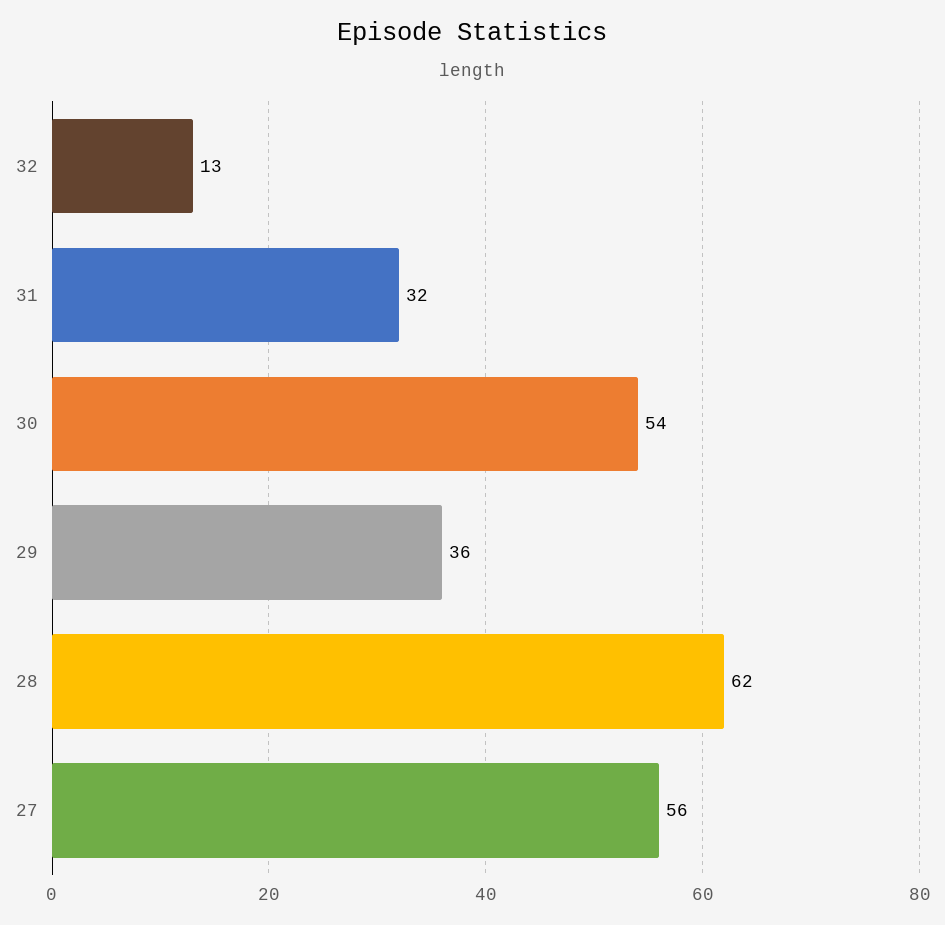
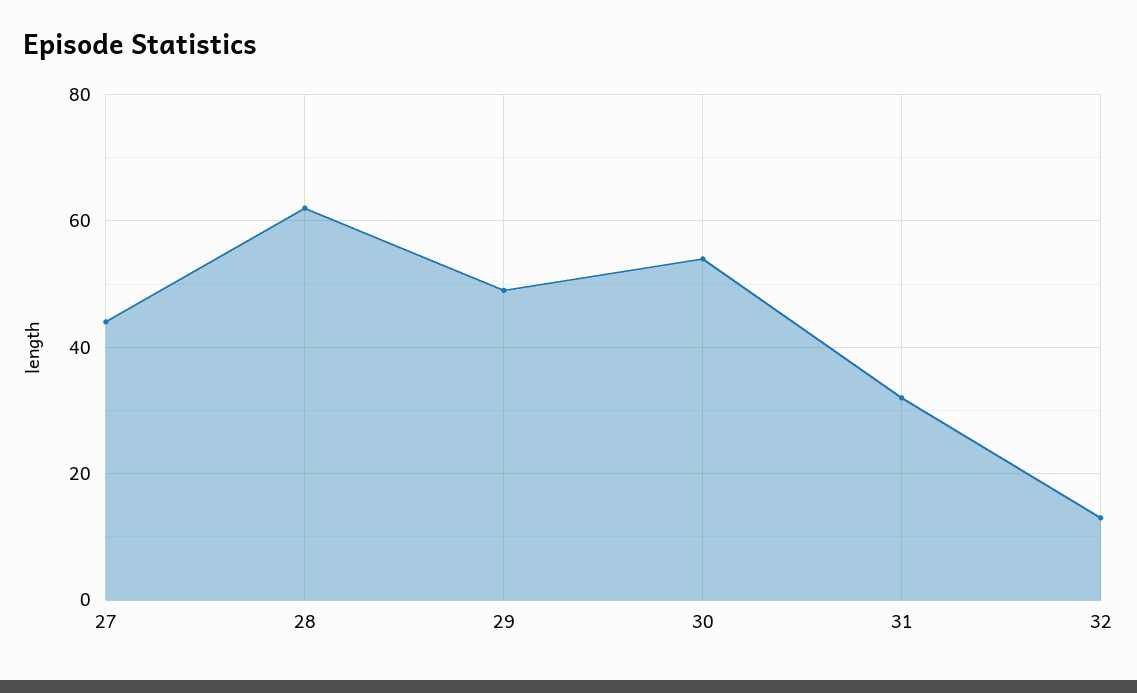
  {
    "32": 13,
    "31": 32,
    "30": 54,
-   "29": 36,
+   "29": 50,
    "28": 62,
-   "27": 56
+   "27": 45
  }

